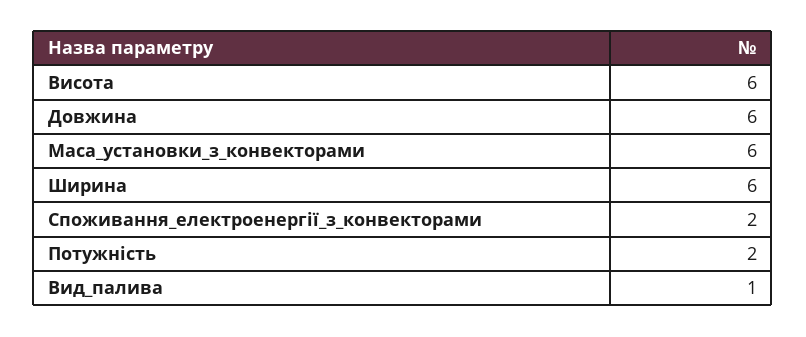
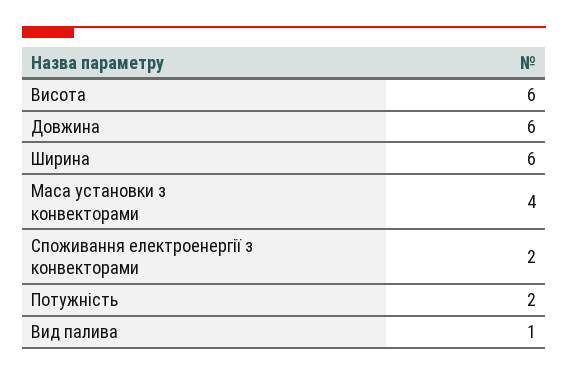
  {
    "Висота": 6,
    "Довжина": 6,
-   "Маса_установки_з_конвекторами": 6,
+   "Маса_установки_з_конвекторами": 4,
    "Ширина": 6,
    "Споживання_електроенергії_з_конвекторами": 2,
    "Потужність": 2,
    "Вид_палива": 1
  }

